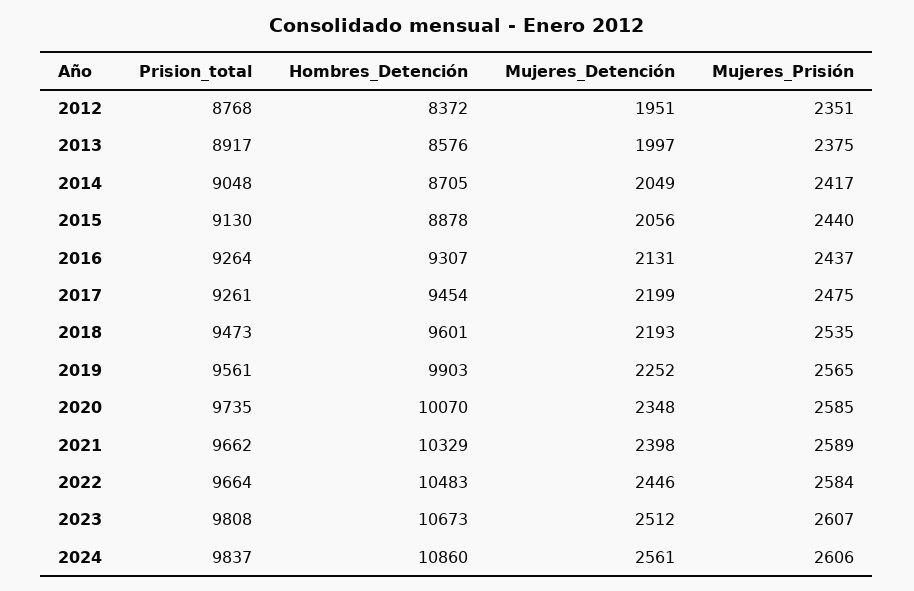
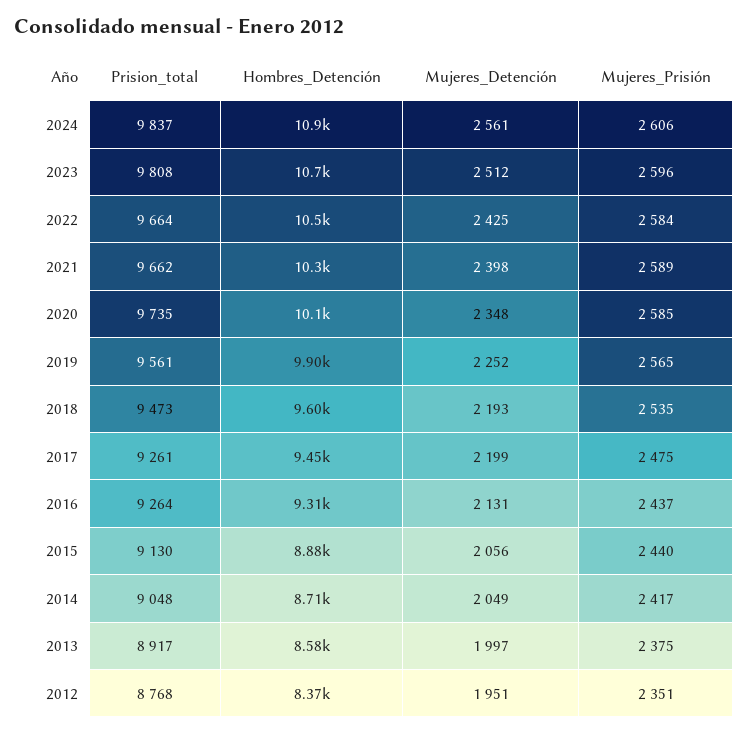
  {
    "Prision_total": {
      "2012": 8768,
      "2013": 8917,
      "2014": 9048,
      "2015": 9130,
      "2016": 9264,
      "2017": 9261,
      "2018": 9473,
      "2019": 9561,
      "2020": 9735,
      "2021": 9662,
      "2022": 9664,
      "2023": 9808,
      "2024": 9837
    },
    "Hombres_Detención": {
      "2012": 8372,
      "2013": 8576,
      "2014": 8705,
      "2015": 8878,
      "2016": 9307,
      "2017": 9454,
      "2018": 9601,
      "2019": 9903,
      "2020": 10070,
      "2021": 10329,
      "2022": 10483,
      "2023": 10673,
      "2024": 10860
    },
    "Mujeres_Detención": {
      "2012": 1951,
      "2013": 1997,
      "2014": 2049,
      "2015": 2056,
      "2016": 2131,
      "2017": 2199,
      "2018": 2193,
      "2019": 2252,
      "2020": 2348,
      "2021": 2398,
-     "2022": 2446,
+     "2022": 2425,
      "2023": 2512,
      "2024": 2561
    },
    "Mujeres_Prisión": {
      "2012": 2351,
      "2013": 2375,
      "2014": 2417,
      "2015": 2440,
      "2016": 2437,
      "2017": 2475,
      "2018": 2535,
      "2019": 2565,
      "2020": 2585,
      "2021": 2589,
      "2022": 2584,
-     "2023": 2607,
+     "2023": 2596,
      "2024": 2606
    }
  }

